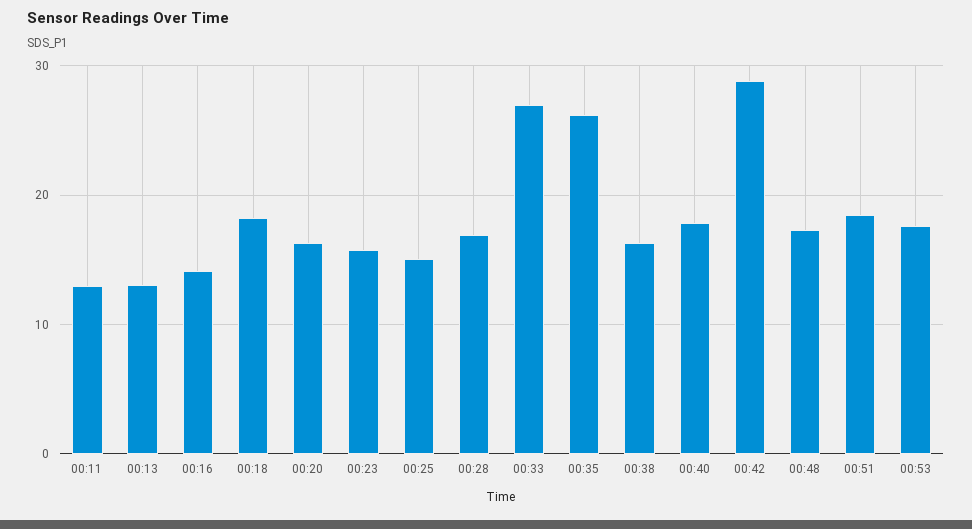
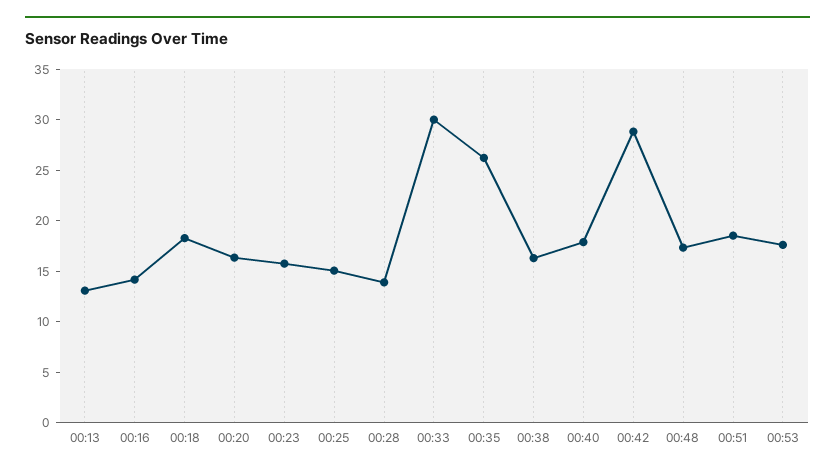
  {
-   "00:11": 13,
    "00:13": 13,
    "00:16": 14,
    "00:18": 18,
    "00:20": 16,
    "00:23": 16,
    "00:25": 15,
-   "00:28": 17,
+   "00:28": 14,
-   "00:33": 27,
+   "00:33": 30,
    "00:35": 26,
    "00:38": 16,
    "00:40": 18,
    "00:42": 29,
    "00:48": 17,
    "00:51": 19,
    "00:53": 18
  }

